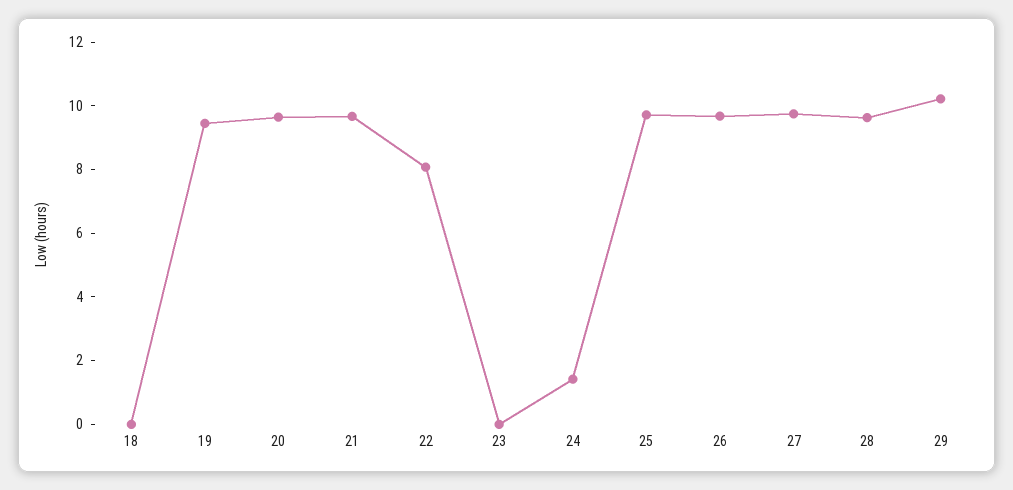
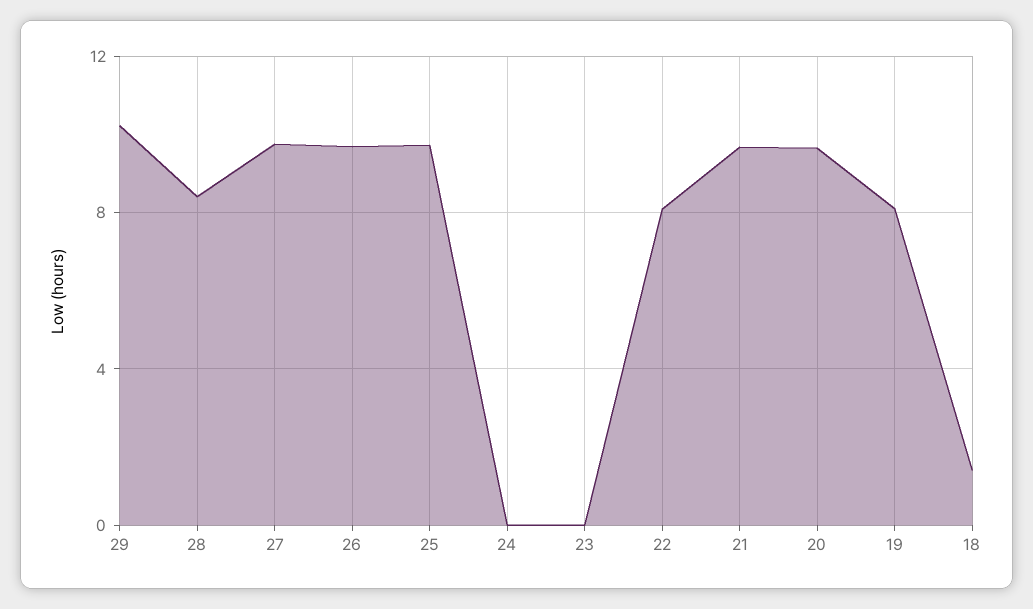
  {
-   "18": 0,
+   "18": 1.5,
-   "19": 9.5,
+   "19": 8,
    "20": 9.5,
    "21": 9.5,
    "22": 8,
    "23": 0,
-   "24": 1.5,
+   "24": 0,
    "25": 9.5,
    "26": 9.5,
    "27": 10,
-   "28": 9.5,
+   "28": 8.5,
    "29": 10
  }

